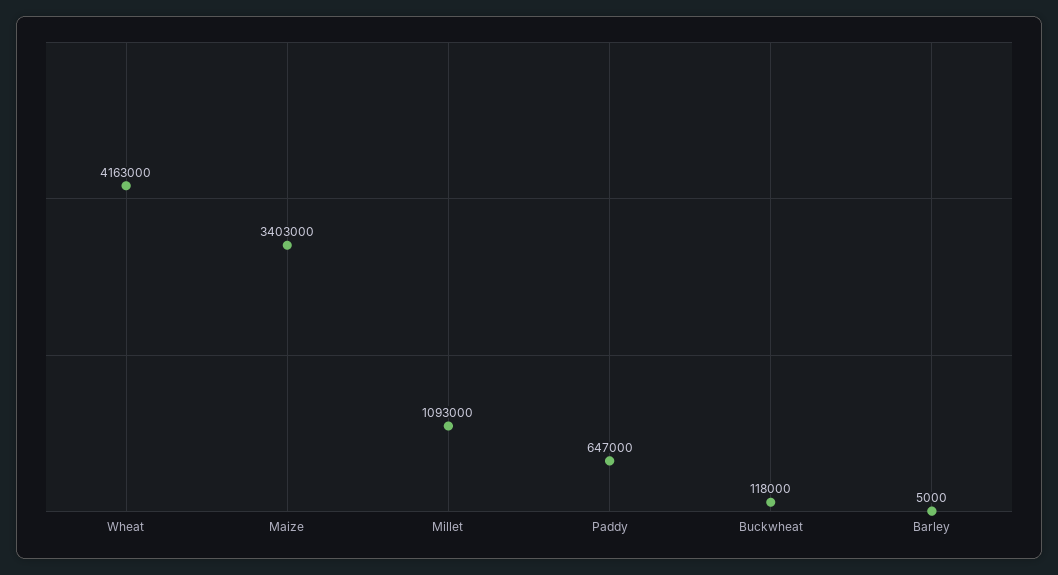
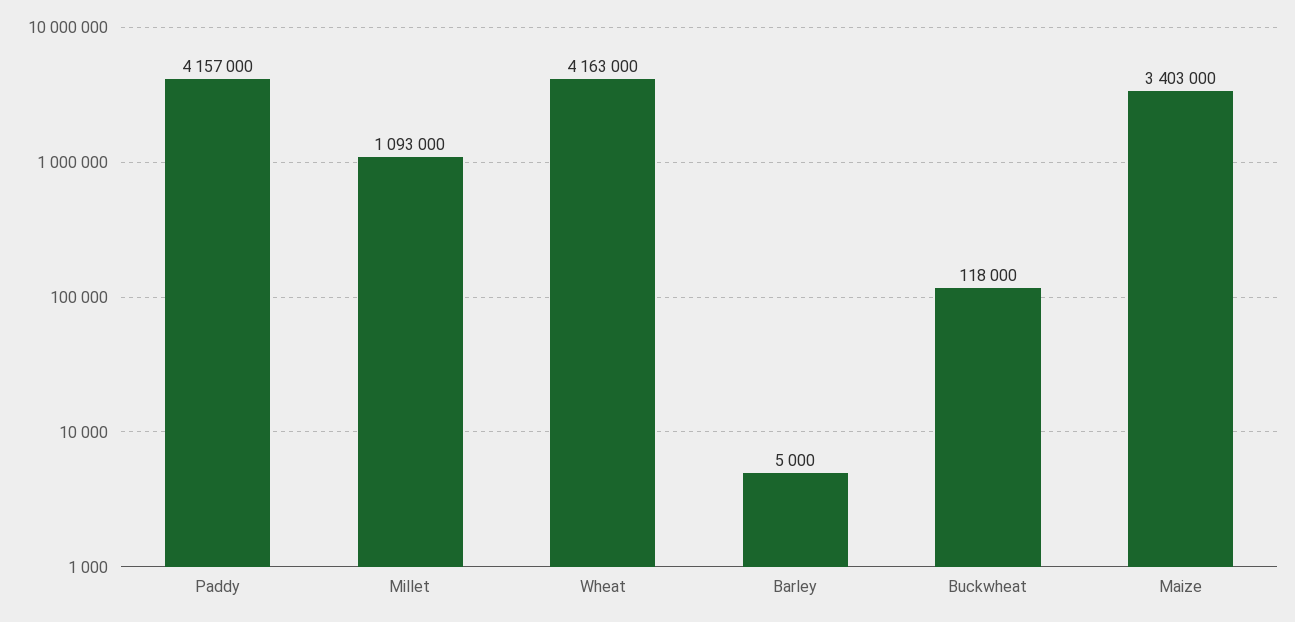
  {
    "Wheat": 4163000,
    "Maize": 3403000,
    "Millet": 1093000,
-   "Paddy": 647000,
+   "Paddy": 4157000,
    "Buckwheat": 118000,
    "Barley": 5000
  }

